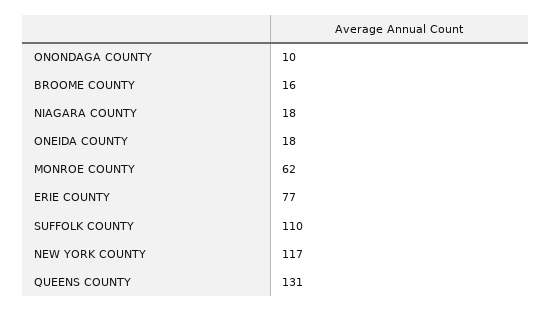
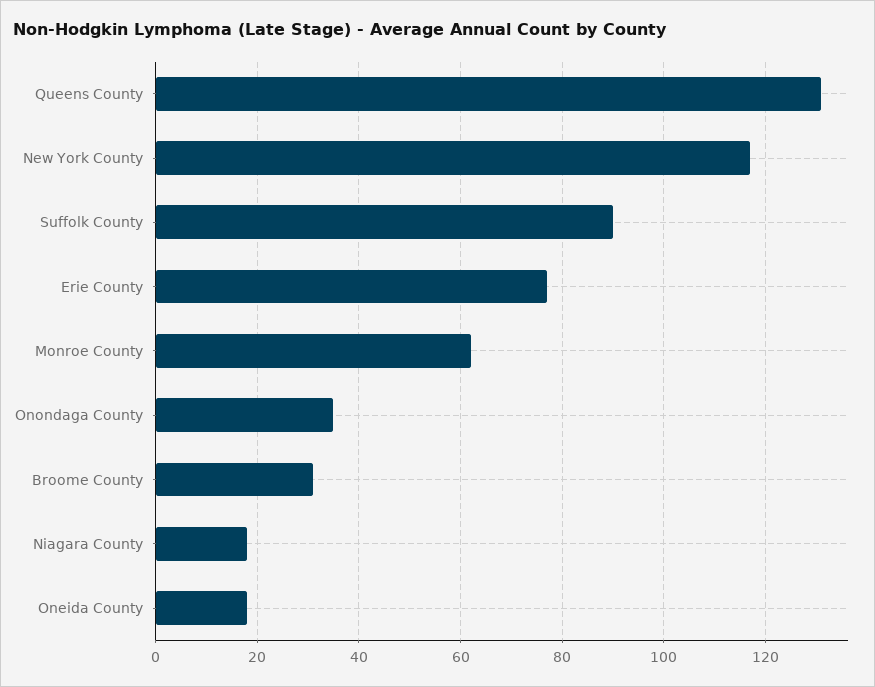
  {
-   "ONONDAGA COUNTY": 10,
+   "ONONDAGA COUNTY": 35,
-   "BROOME COUNTY": 16,
+   "BROOME COUNTY": 30,
    "NIAGARA COUNTY": 18,
    "ONEIDA COUNTY": 18,
    "MONROE COUNTY": 62,
    "ERIE COUNTY": 77,
-   "SUFFOLK COUNTY": 110,
+   "SUFFOLK COUNTY": 90,
    "NEW YORK COUNTY": 117,
    "QUEENS COUNTY": 131
  }

